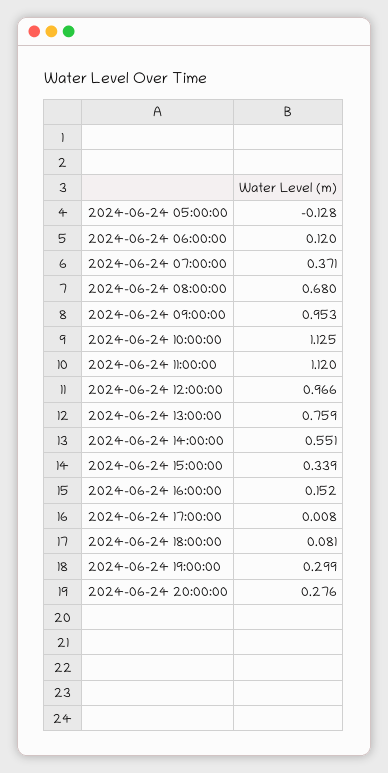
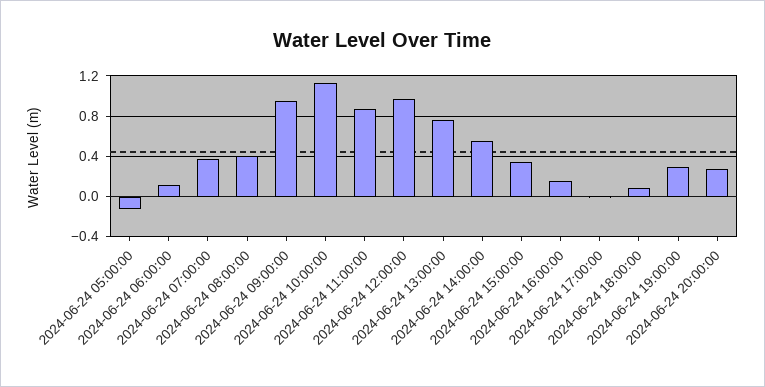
  {
    "2024-06-24 05:00:00": -0.128,
    "2024-06-24 06:00:00": 0.12,
    "2024-06-24 07:00:00": 0.371,
-   "2024-06-24 08:00:00": 0.68,
+   "2024-06-24 08:00:00": 0.4,
    "2024-06-24 09:00:00": 0.953,
    "2024-06-24 10:00:00": 1.125,
-   "2024-06-24 11:00:00": 1.12,
+   "2024-06-24 11:00:00": 0.9,
    "2024-06-24 12:00:00": 0.966,
    "2024-06-24 13:00:00": 0.759,
    "2024-06-24 14:00:00": 0.551,
    "2024-06-24 15:00:00": 0.339,
    "2024-06-24 16:00:00": 0.152,
    "2024-06-24 17:00:00": 0.008,
    "2024-06-24 18:00:00": 0.081,
    "2024-06-24 19:00:00": 0.299,
    "2024-06-24 20:00:00": 0.276
  }

